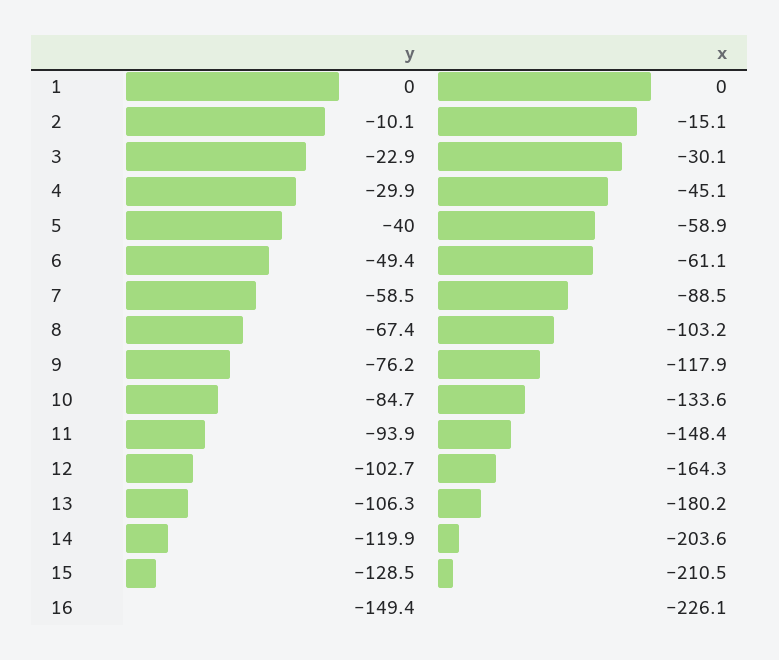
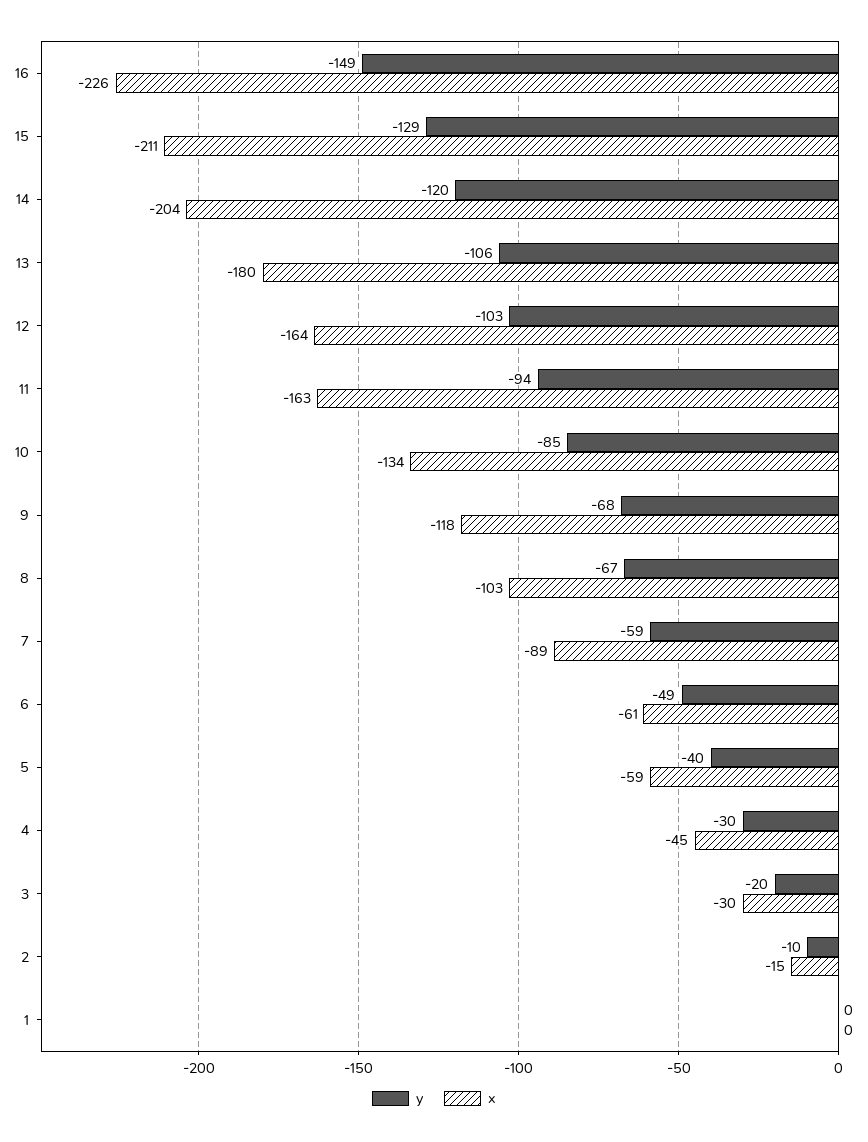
  {
    "y": {
      "1": 0,
      "2": -10.1,
-     "3": -22.9,
+     "3": -20,
      "4": -29.9,
      "5": -40,
      "6": -49.4,
      "7": -58.5,
      "8": -67.4,
-     "9": -76.2,
+     "9": -68,
      "10": -84.7,
      "11": -93.9,
      "12": -102.7,
      "13": -106.3,
      "14": -119.9,
      "15": -128.5,
      "16": -149.4
    },
    "x": {
      "1": 0,
      "2": -15.1,
      "3": -30.1,
      "4": -45.1,
      "5": -58.9,
      "6": -61.1,
      "7": -88.5,
      "8": -103.2,
      "9": -117.9,
      "10": -133.6,
-     "11": -148.4,
+     "11": -163,
      "12": -164.3,
      "13": -180.2,
      "14": -203.6,
      "15": -210.5,
      "16": -226.1
    }
  }

